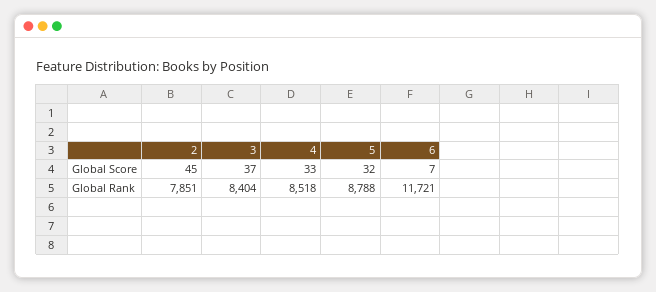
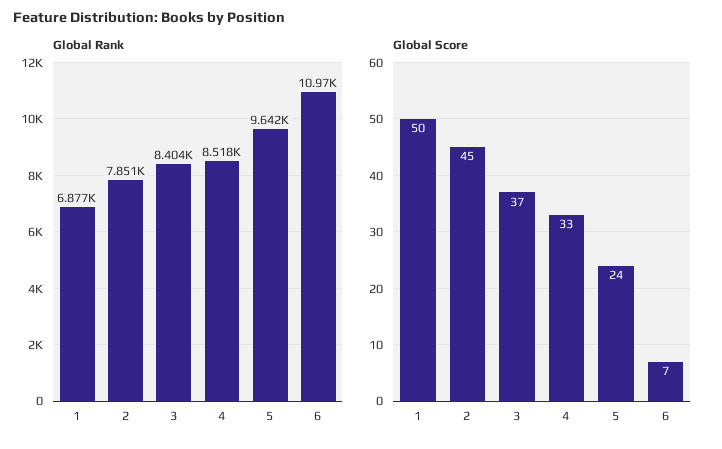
  {
    "Global Score": {
      "2": 45,
      "3": 37,
      "4": 33,
-     "5": 32,
+     "5": 24,
-     "6": 7
+     "6": 7,
+     "1": 50
    },
    "Global Rank": {
      "2": 7851,
      "3": 8404,
      "4": 8518,
-     "5": 8788,
+     "5": 9642,
-     "6": 11721
+     "6": 10970,
+     "1": 6877
    }
  }

